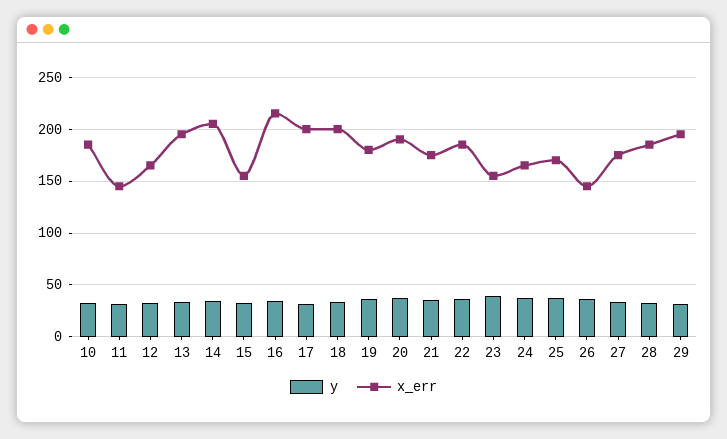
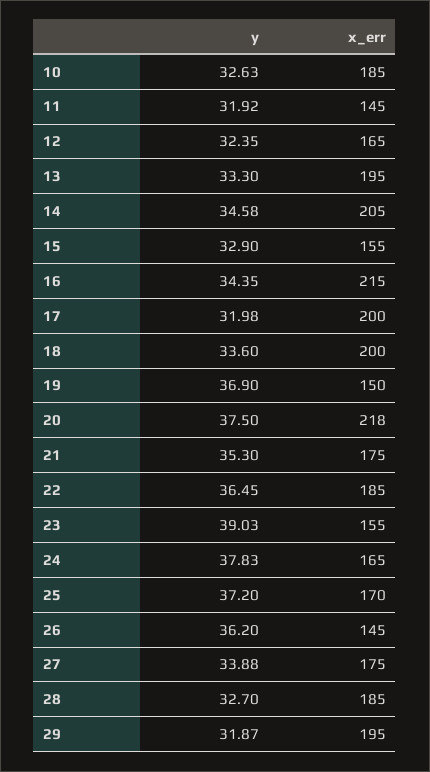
  {
    "y": {
      "10": 32.63,
      "11": 31.92,
      "12": 32.35,
      "13": 33.3,
      "14": 34.58,
      "15": 32.9,
      "16": 34.35,
      "17": 31.98,
      "18": 33.6,
      "19": 36.9,
      "20": 37.5,
      "21": 35.3,
      "22": 36.45,
      "23": 39.03,
      "24": 37.83,
      "25": 37.2,
      "26": 36.2,
      "27": 33.88,
      "28": 32.7,
      "29": 31.87
    },
    "x_err": {
      "10": 185,
      "11": 145,
      "12": 165,
      "13": 195,
      "14": 205,
      "15": 155,
      "16": 215,
      "17": 200,
      "18": 200,
-     "19": 180,
+     "19": 150,
-     "20": 190,
+     "20": 218,
      "21": 175,
      "22": 185,
      "23": 155,
      "24": 165,
      "25": 170,
      "26": 145,
      "27": 175,
      "28": 185,
      "29": 195
    }
  }

